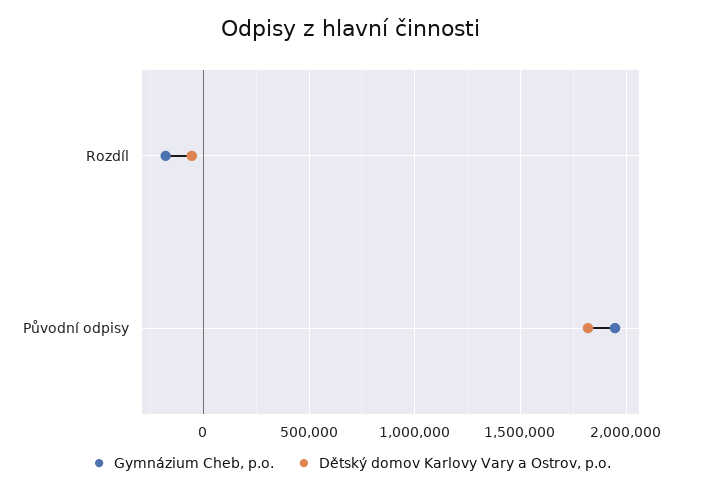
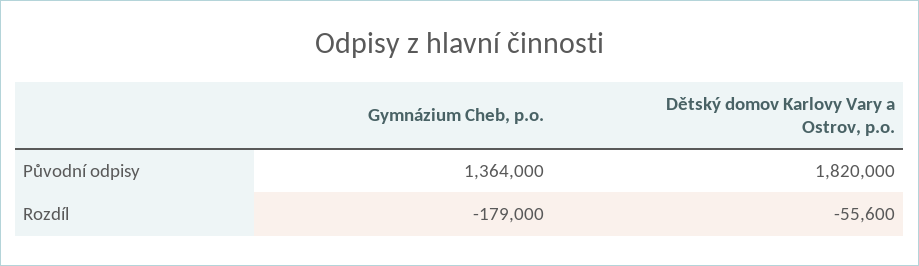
  {
    "Gymnázium Cheb, p.o.": {
      "Rozdíl": -179000,
-     "Původní odpisy": 1950000
+     "Původní odpisy": 1364000
    },
    "Dětský domov Karlovy Vary a Ostrov, p.o.": {
      "Rozdíl": -55600,
      "Původní odpisy": 1820000
    }
  }

